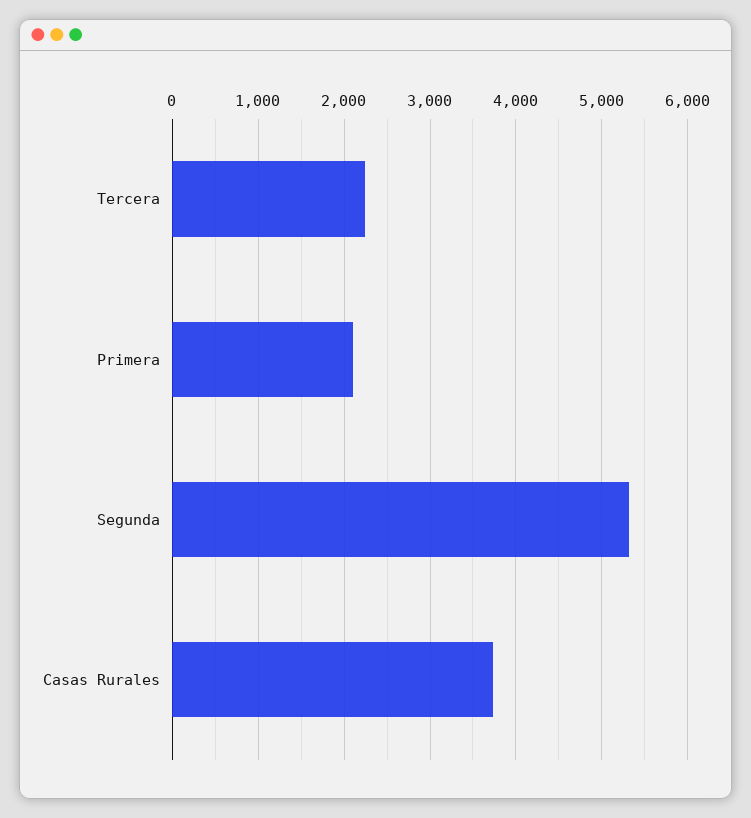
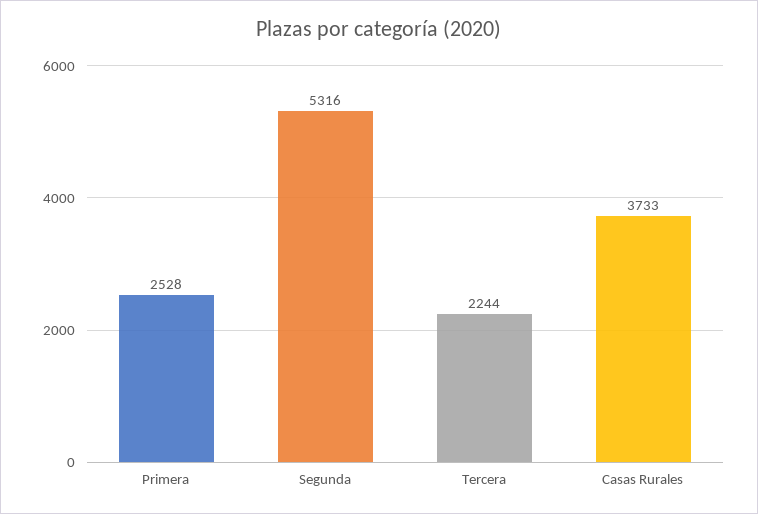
  {
    "Tercera": 2244,
-   "Primera": 2100,
+   "Primera": 2528,
    "Segunda": 5316,
    "Casas Rurales": 3733
  }

